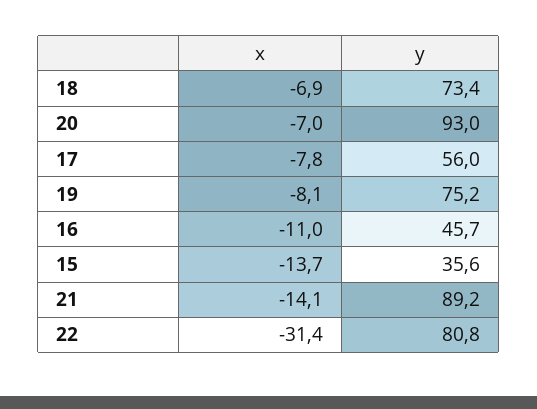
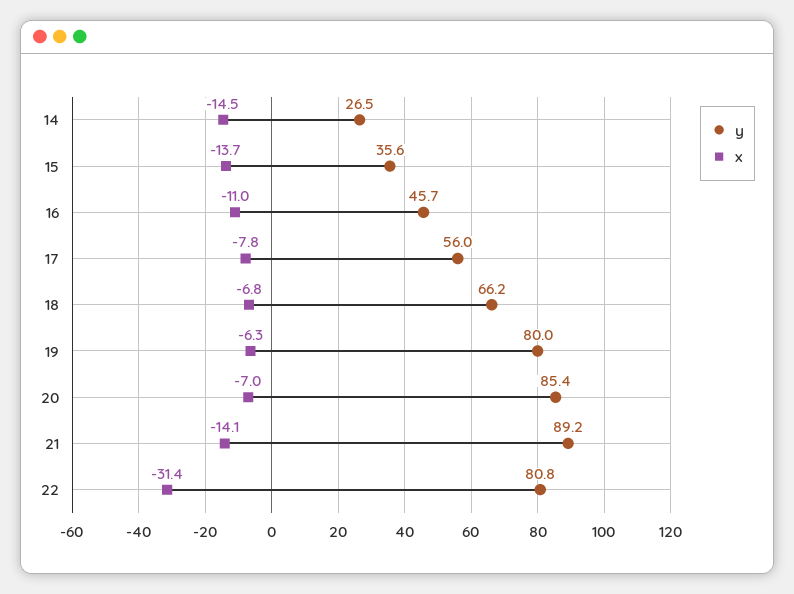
  {
    "x": {
-     "18": -6.9,
+     "18": -6.8,
      "20": -7,
      "17": -7.8,
-     "19": -8.1,
+     "19": -6.3,
      "16": -11,
      "15": -13.7,
      "21": -14.1,
-     "22": -31.4
+     "22": -31.4,
+     "14": -14.5
    },
    "y": {
-     "18": 73.4,
+     "18": 66.2,
-     "20": 93,
+     "20": 85.4,
      "17": 56,
-     "19": 75.2,
+     "19": 80,
      "16": 45.7,
      "15": 35.6,
      "21": 89.2,
-     "22": 80.8
+     "22": 80.8,
+     "14": 26.5
    }
  }

